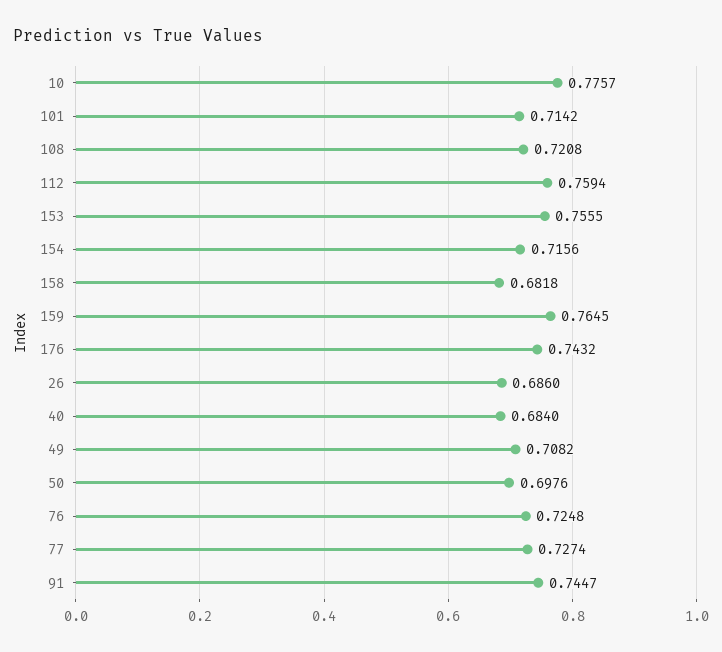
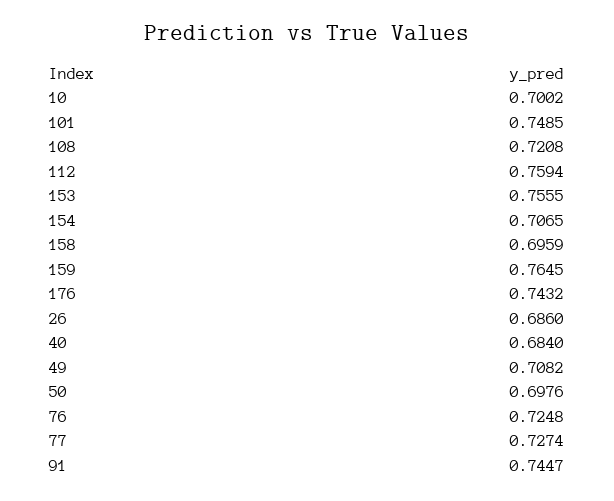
  {
-   "10": 0.7757,
+   "10": 0.7002,
-   "101": 0.7142,
+   "101": 0.7485,
    "108": 0.7208,
    "112": 0.7594,
    "153": 0.7555,
-   "154": 0.7156,
+   "154": 0.7065,
-   "158": 0.6818,
+   "158": 0.6959,
    "159": 0.7645,
    "176": 0.7432,
    "26": 0.686,
    "40": 0.684,
    "49": 0.7082,
    "50": 0.6976,
    "76": 0.7248,
    "77": 0.7274,
    "91": 0.7447
  }

